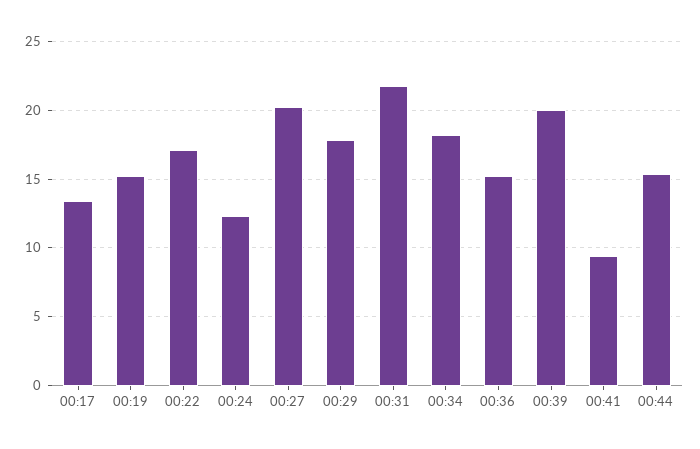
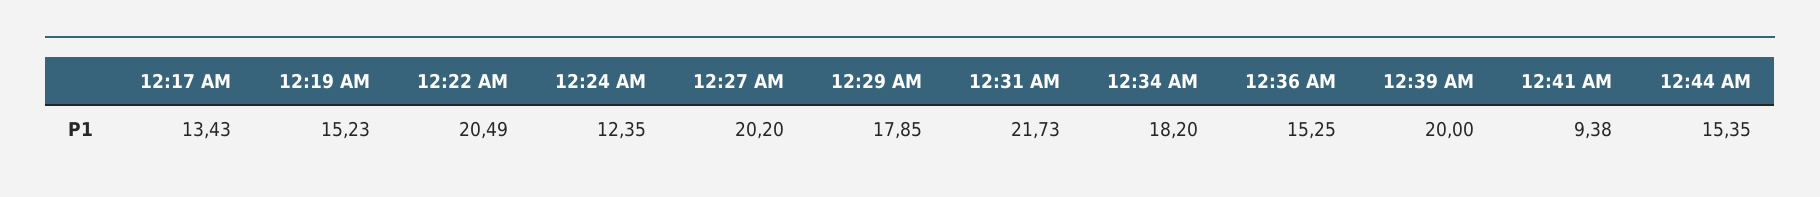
  {
    "00:17": 13.43,
    "00:19": 15.23,
-   "00:22": 17,
+   "00:22": 20.49,
    "00:24": 12.35,
    "00:27": 20.2,
    "00:29": 17.85,
    "00:31": 21.73,
    "00:34": 18.2,
    "00:36": 15.25,
    "00:39": 20,
    "00:41": 9.38,
    "00:44": 15.35
  }

